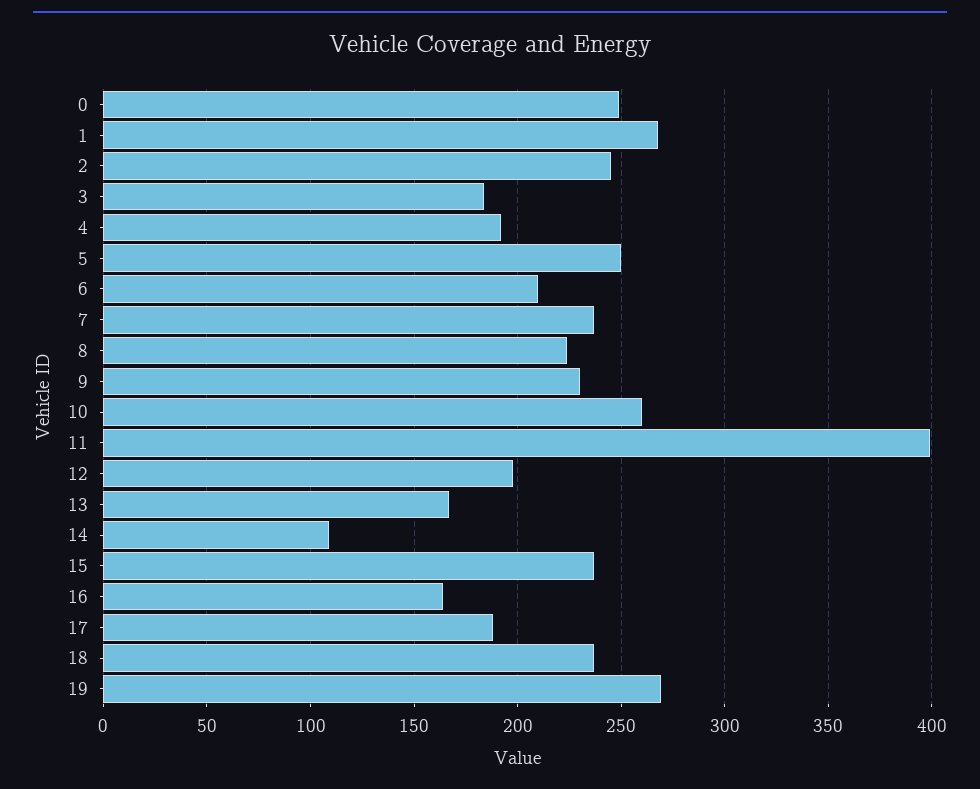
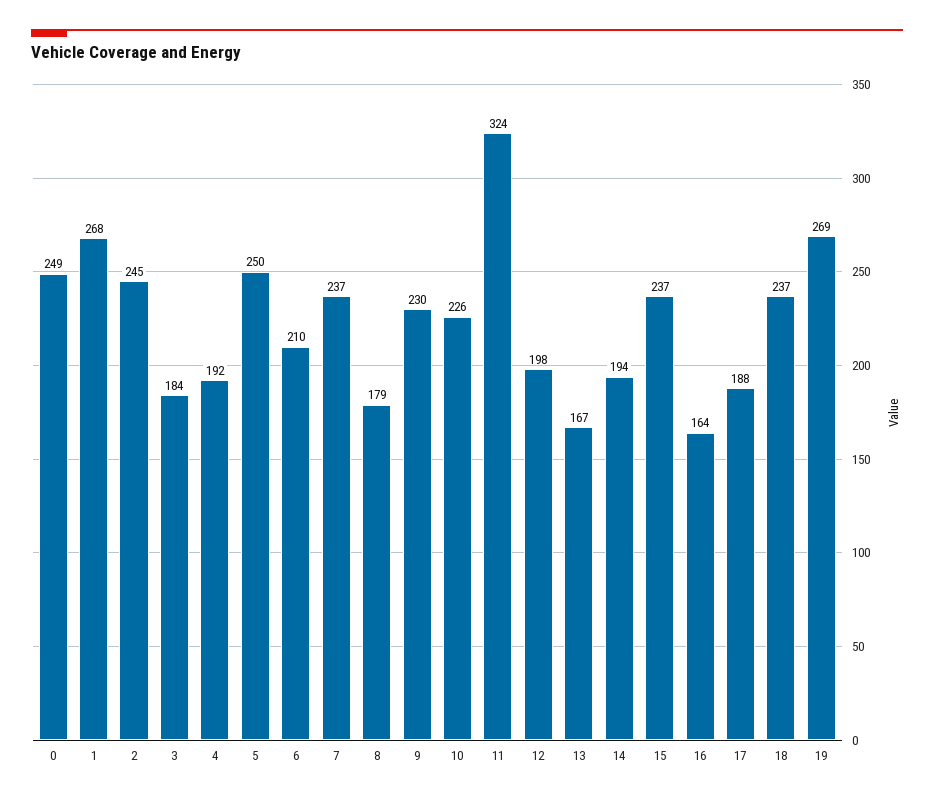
  {
    "0": 249,
    "1": 268,
    "2": 245,
    "3": 184,
    "4": 192,
    "5": 250,
    "6": 210,
    "7": 237,
-   "8": 225,
+   "8": 179,
    "9": 230,
-   "10": 260,
+   "10": 226,
-   "11": 400,
+   "11": 324,
    "12": 198,
    "13": 167,
-   "14": 110,
+   "14": 194,
    "15": 237,
    "16": 164,
    "17": 188,
    "18": 237,
    "19": 269
  }

